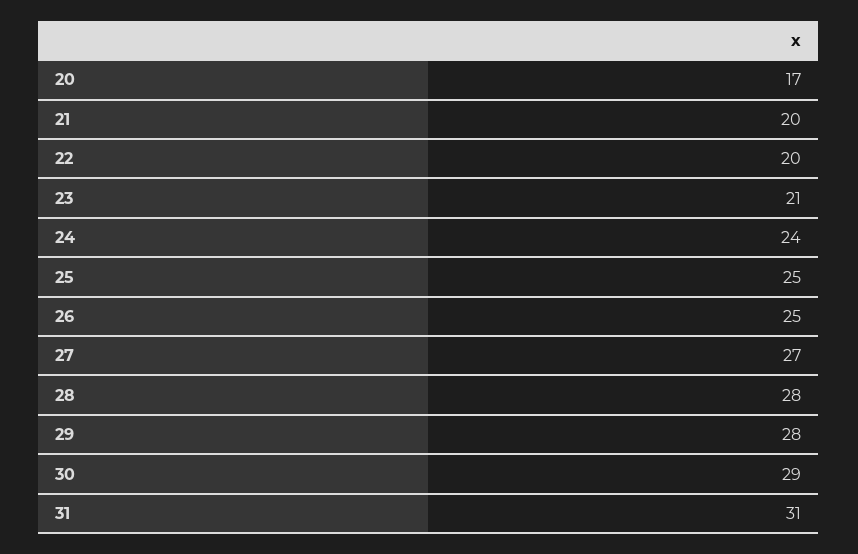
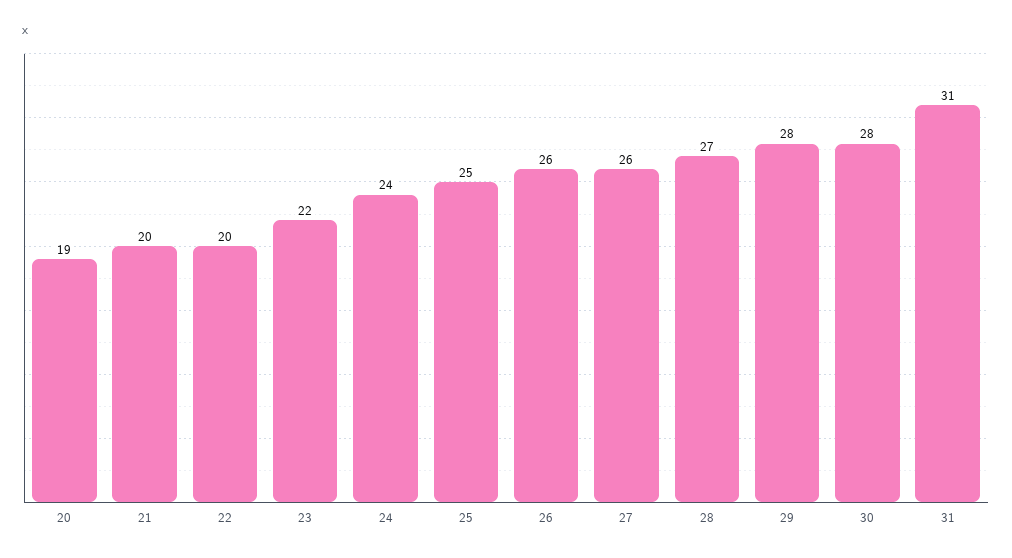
  {
-   "20": 17,
+   "20": 19,
    "21": 20,
    "22": 20,
-   "23": 21,
+   "23": 22,
    "24": 24,
    "25": 25,
-   "26": 25,
+   "26": 26,
-   "27": 27,
+   "27": 26,
-   "28": 28,
+   "28": 27,
    "29": 28,
-   "30": 29,
+   "30": 28,
    "31": 31
  }

